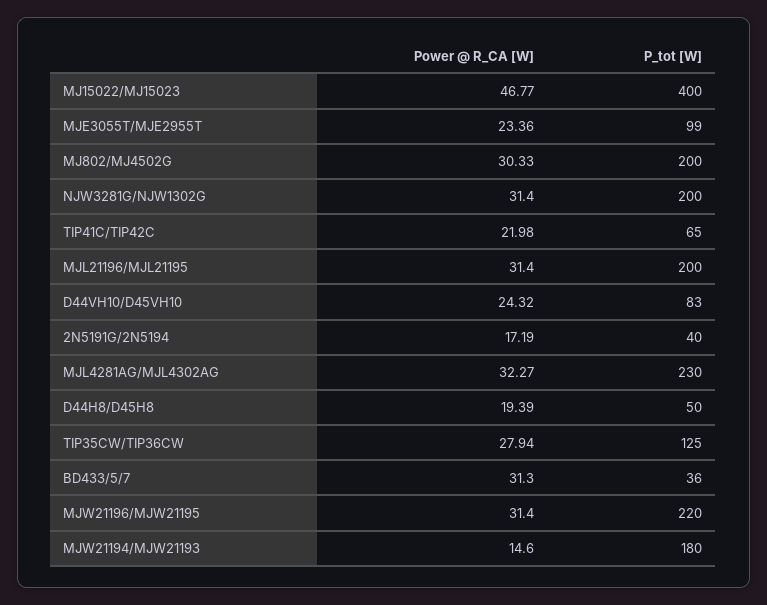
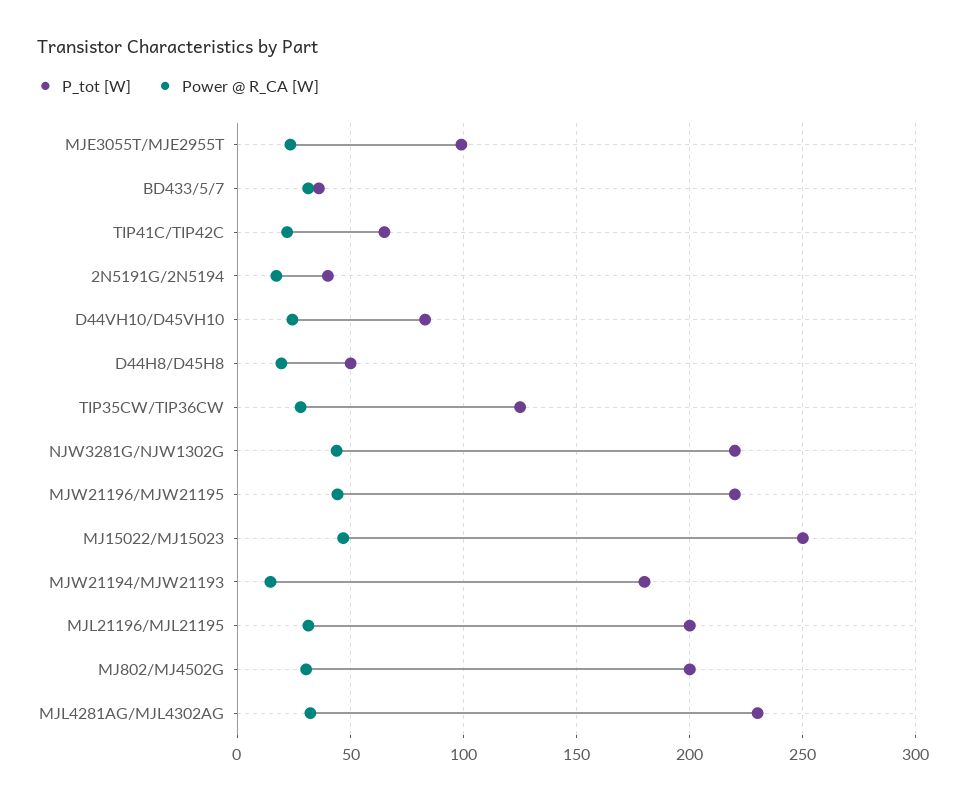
  {
    "Power @ R_CA [W]": {
      "MJ15022/MJ15023": 46.77,
      "MJE3055T/MJE2955T": 23.36,
      "MJ802/MJ4502G": 30.33,
-     "NJW3281G/NJW1302G": 31.4,
+     "NJW3281G/NJW1302G": 45,
      "TIP41C/TIP42C": 21.98,
      "MJL21196/MJL21195": 31.4,
      "D44VH10/D45VH10": 24.32,
      "2N5191G/2N5194": 17.19,
      "MJL4281AG/MJL4302AG": 32.27,
      "D44H8/D45H8": 19.39,
      "TIP35CW/TIP36CW": 27.94,
      "BD433/5/7": 31.3,
-     "MJW21196/MJW21195": 31.4,
+     "MJW21196/MJW21195": 45,
      "MJW21194/MJW21193": 14.6
    },
    "P_tot [W]": {
-     "MJ15022/MJ15023": 400,
+     "MJ15022/MJ15023": 250,
      "MJE3055T/MJE2955T": 99,
      "MJ802/MJ4502G": 200,
-     "NJW3281G/NJW1302G": 200,
+     "NJW3281G/NJW1302G": 220,
      "TIP41C/TIP42C": 65,
      "MJL21196/MJL21195": 200,
      "D44VH10/D45VH10": 83,
      "2N5191G/2N5194": 40,
      "MJL4281AG/MJL4302AG": 230,
      "D44H8/D45H8": 50,
      "TIP35CW/TIP36CW": 125,
      "BD433/5/7": 36,
      "MJW21196/MJW21195": 220,
      "MJW21194/MJW21193": 180
    }
  }

